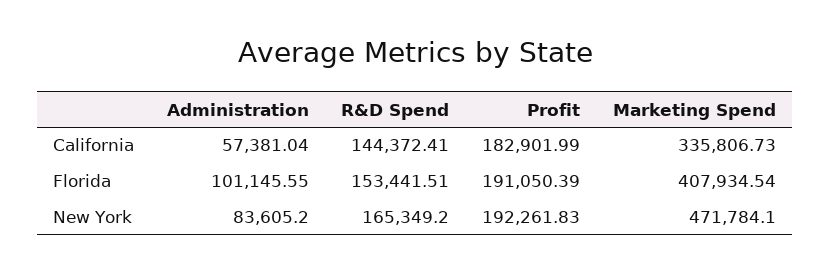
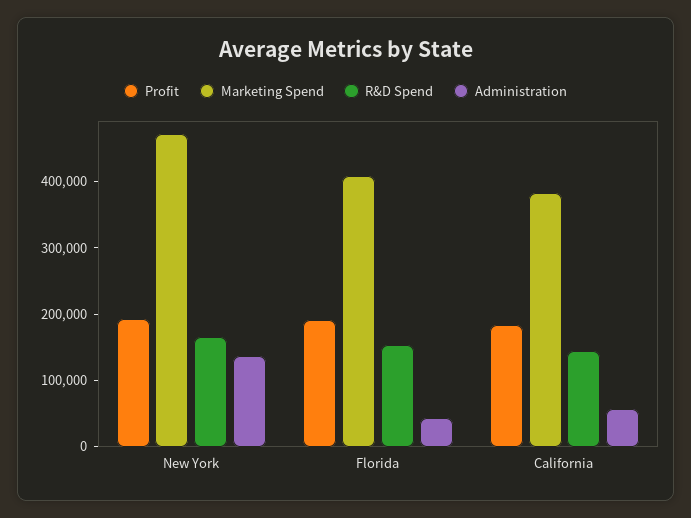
  {
    "Administration": {
      "California": 57381.04,
-     "Florida": 101145.55,
+     "Florida": 40000,
-     "New York": 83605.2
+     "New York": 140000
    },
    "R&D Spend": {
      "California": 144372.41,
      "Florida": 153441.51,
      "New York": 165349.2
    },
    "Profit": {
      "California": 182901.99,
      "Florida": 191050.39,
      "New York": 192261.83
    },
    "Marketing Spend": {
-     "California": 335806.73,
+     "California": 380000,
      "Florida": 407934.54,
      "New York": 471784.1
    }
  }

